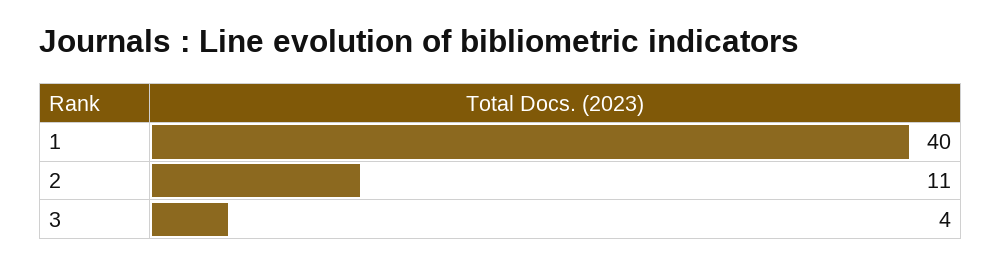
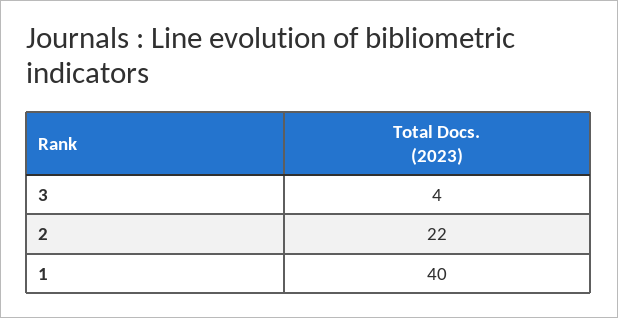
  {
    "1": 40,
-   "2": 11,
+   "2": 22,
    "3": 4
  }

